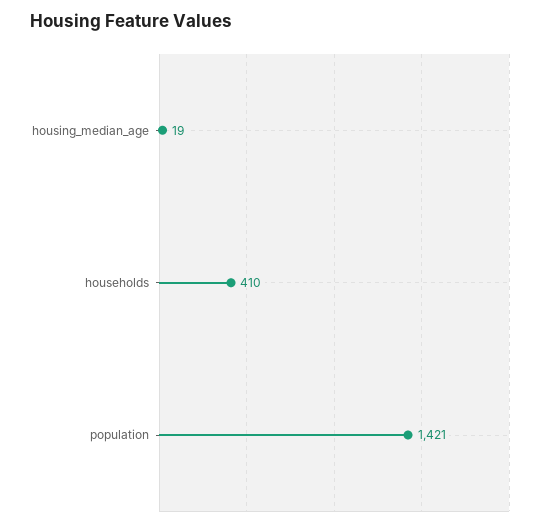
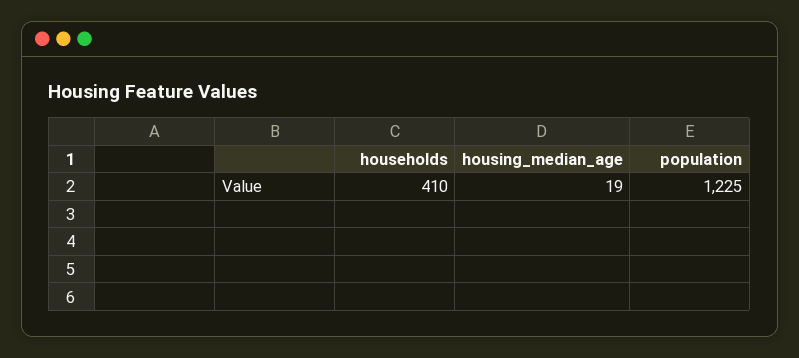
  {
    "housing_median_age": 19,
    "households": 410,
-   "population": 1421
+   "population": 1225
  }

